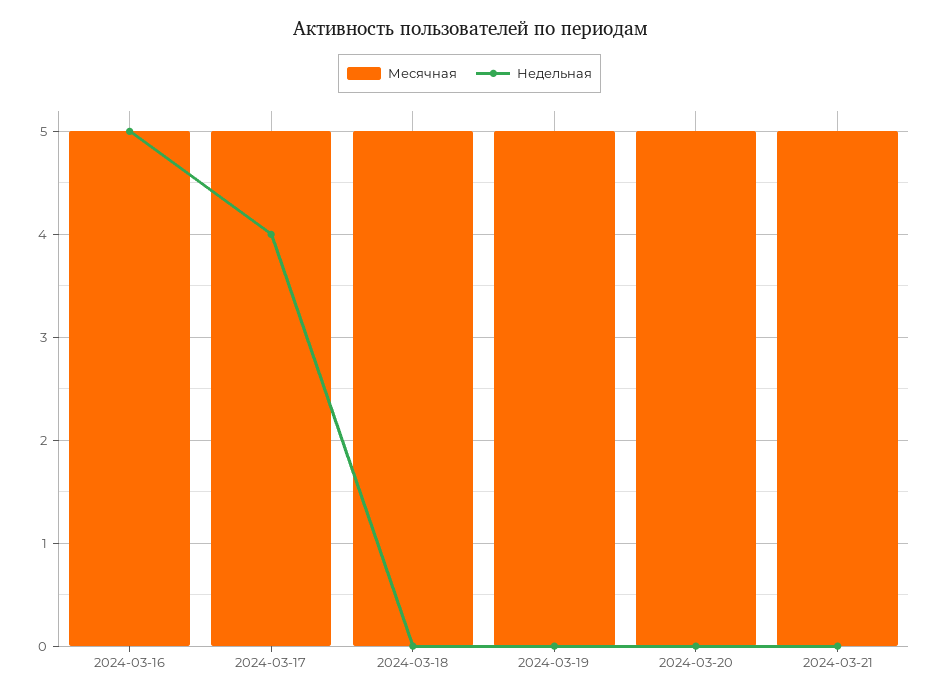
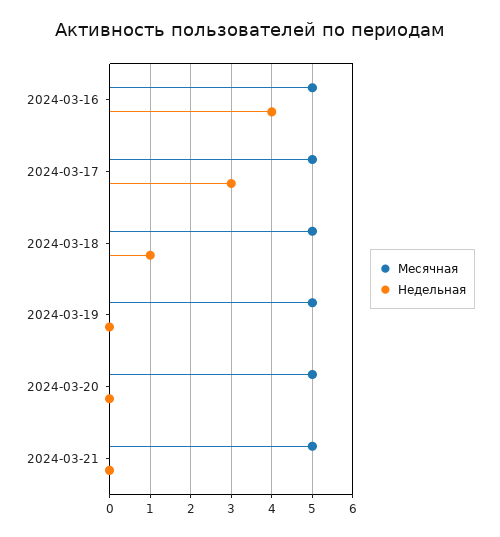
  {
    "Месячная": {
      "2024-03-16": 5,
      "2024-03-17": 5,
      "2024-03-18": 5,
      "2024-03-19": 5,
      "2024-03-20": 5,
      "2024-03-21": 5
    },
    "Недельная": {
-     "2024-03-16": 5,
+     "2024-03-16": 4,
-     "2024-03-17": 4,
+     "2024-03-17": 3,
-     "2024-03-18": 0,
+     "2024-03-18": 1,
      "2024-03-19": 0,
      "2024-03-20": 0,
      "2024-03-21": 0
    }
  }

